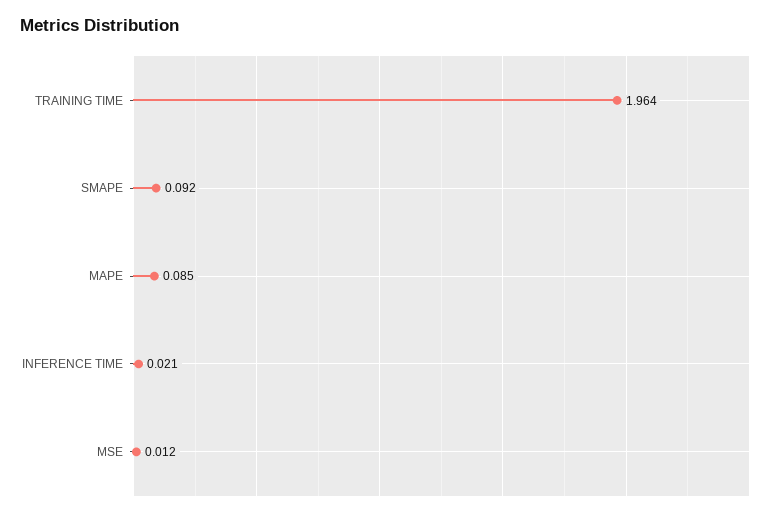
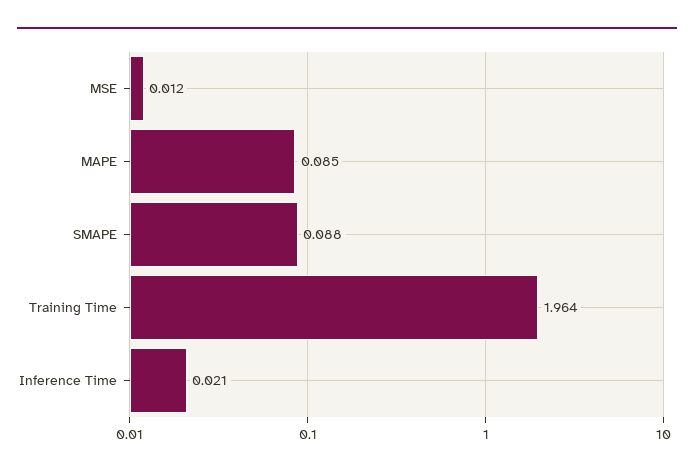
  {
    "TRAINING TIME": 1.964,
-   "SMAPE": 0.092,
+   "SMAPE": 0.088,
    "MAPE": 0.085,
    "INFERENCE TIME": 0.021,
    "MSE": 0.012
  }

